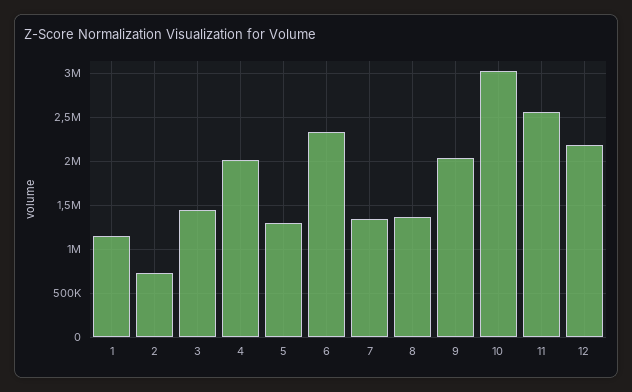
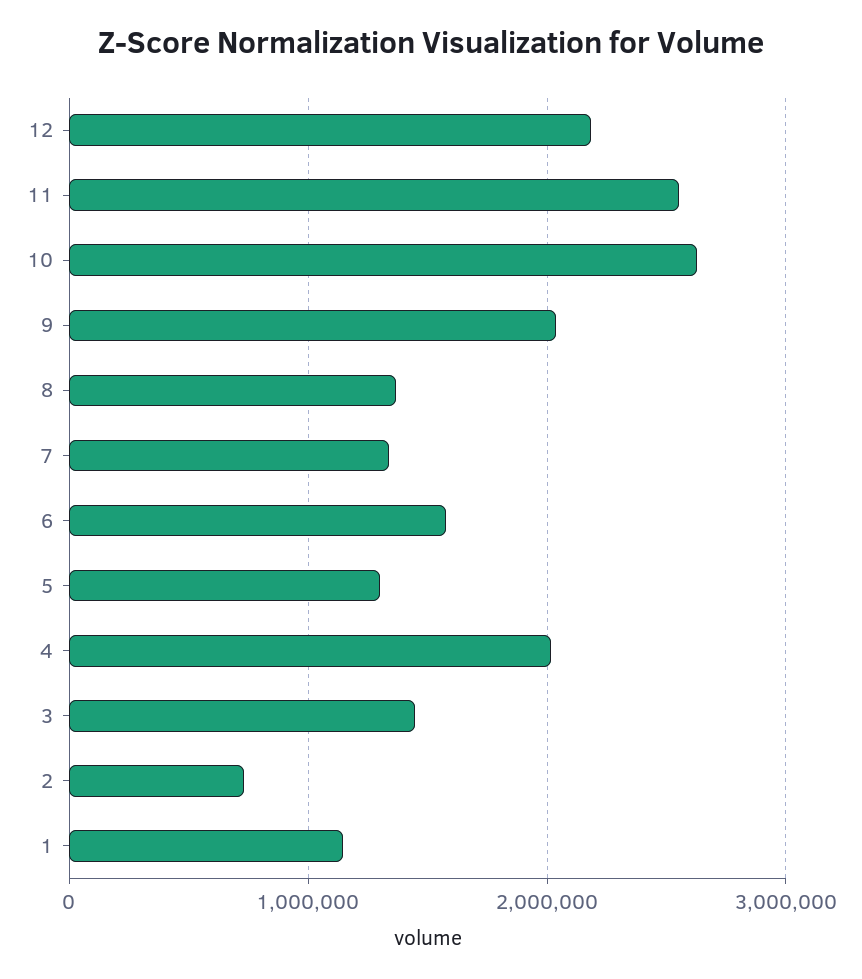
  {
    "1": 1100000,
    "2": 700000,
    "3": 1400000,
    "4": 2000000,
    "5": 1300000,
-   "6": 2300000,
+   "6": 1600000,
    "7": 1300000,
    "8": 1400000,
    "9": 2000000,
-   "10": 3000000,
+   "10": 2600000,
    "11": 2600000,
    "12": 2200000
  }

